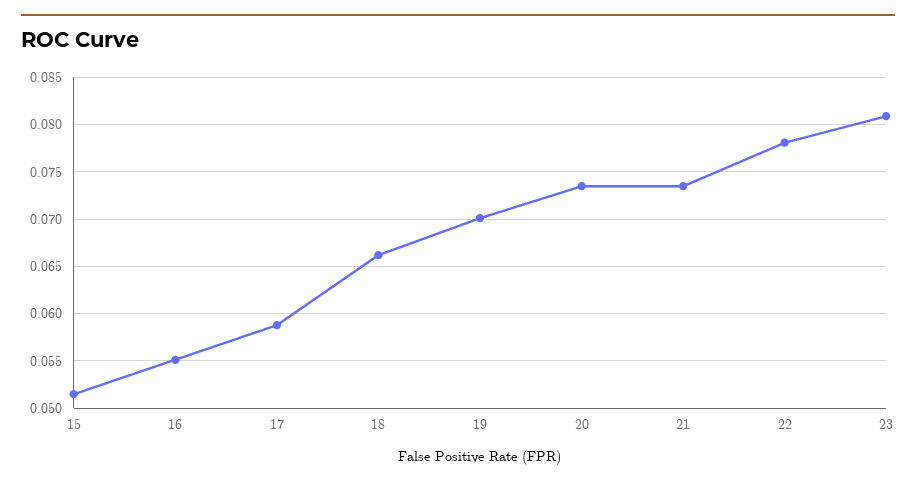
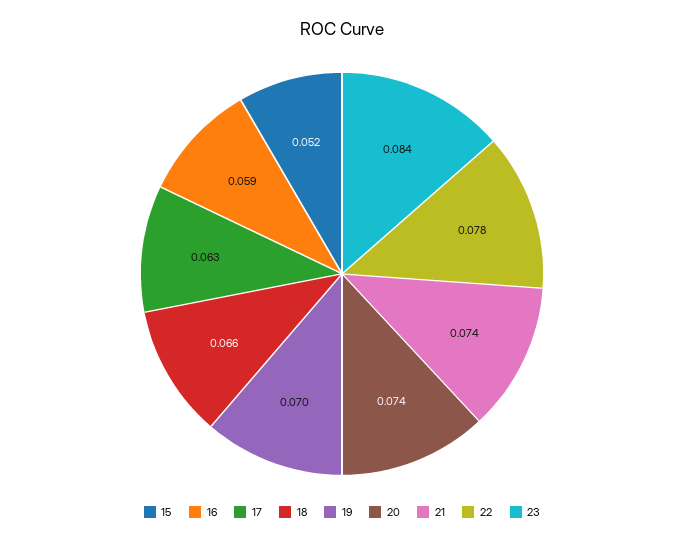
  {
    "15": 0.052,
-   "16": 0.055,
+   "16": 0.059,
-   "17": 0.059,
+   "17": 0.063,
    "18": 0.066,
    "19": 0.07,
    "20": 0.074,
    "21": 0.074,
    "22": 0.078,
-   "23": 0.081
+   "23": 0.084
  }

